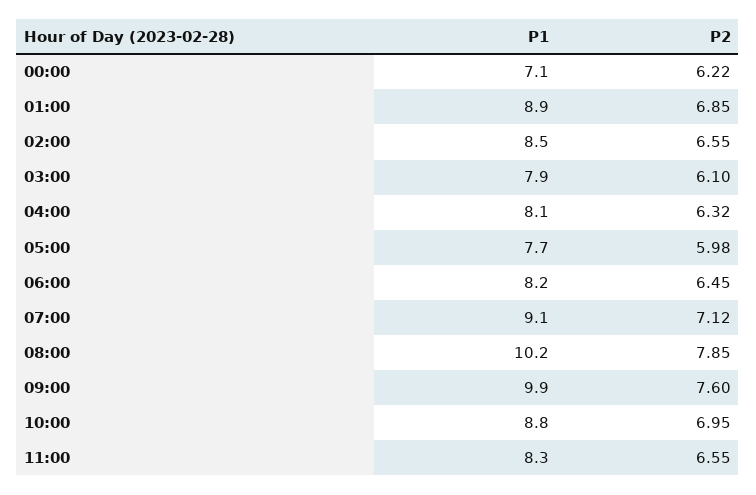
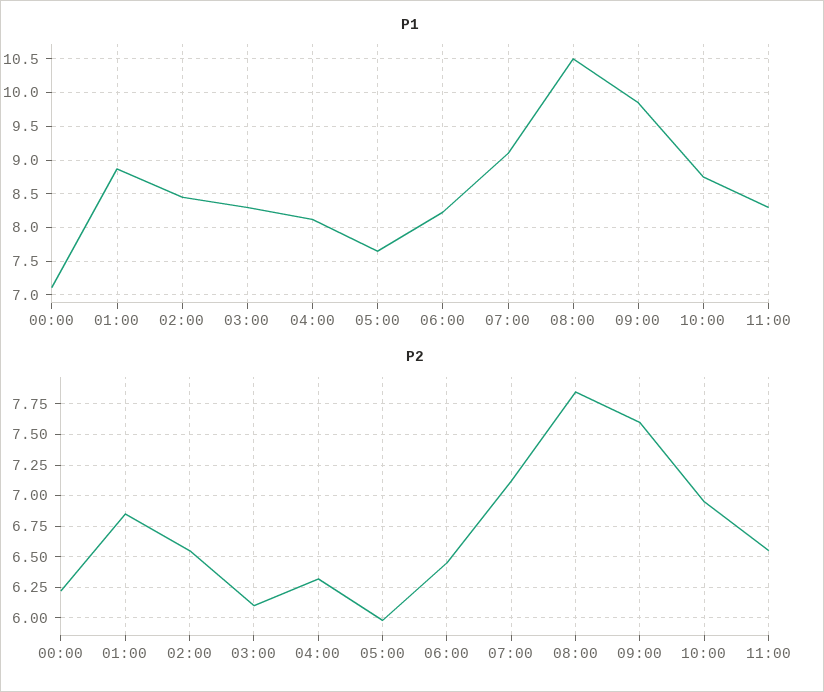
  {
    "P1": {
      "00:00": 7.1,
      "01:00": 8.9,
      "02:00": 8.5,
-     "03:00": 7.9,
+     "03:00": 8.3,
      "04:00": 8.1,
      "05:00": 7.7,
      "06:00": 8.2,
      "07:00": 9.1,
-     "08:00": 10.2,
+     "08:00": 10.5,
      "09:00": 9.9,
      "10:00": 8.8,
      "11:00": 8.3
    },
    "P2": {
      "00:00": 6.22,
      "01:00": 6.85,
      "02:00": 6.55,
      "03:00": 6.1,
      "04:00": 6.32,
      "05:00": 5.98,
      "06:00": 6.45,
      "07:00": 7.12,
      "08:00": 7.85,
      "09:00": 7.6,
      "10:00": 6.95,
      "11:00": 6.55
    }
  }

